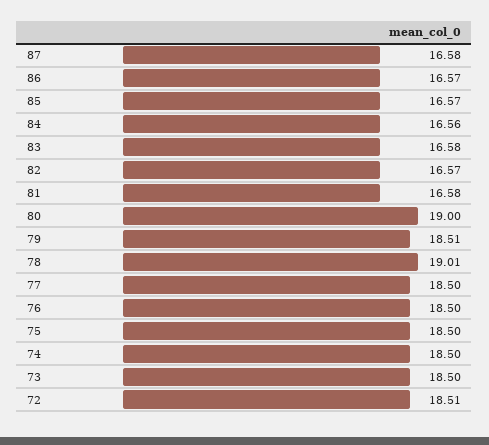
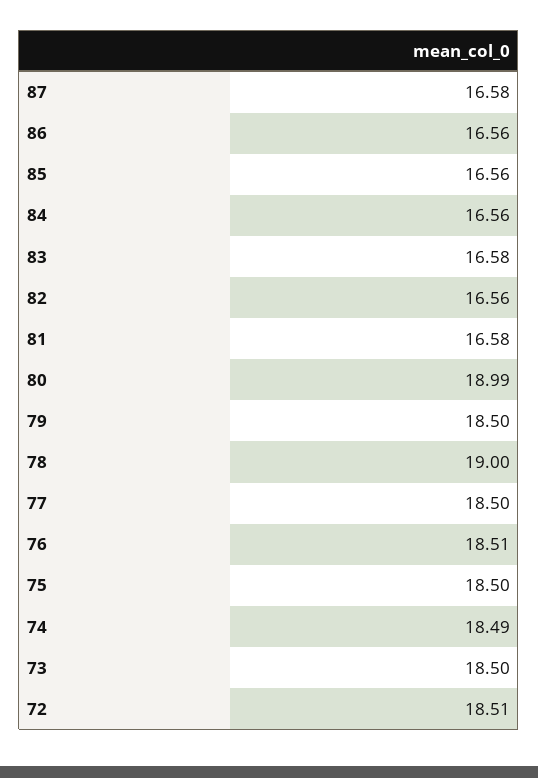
  {
    "87": 16.58,
-   "86": 16.57,
+   "86": 16.56,
-   "85": 16.57,
+   "85": 16.56,
    "84": 16.56,
    "83": 16.58,
-   "82": 16.57,
+   "82": 16.56,
    "81": 16.58,
-   "80": 19,
+   "80": 18.99,
-   "79": 18.51,
+   "79": 18.5,
-   "78": 19.01,
+   "78": 19,
    "77": 18.5,
-   "76": 18.5,
+   "76": 18.51,
    "75": 18.5,
-   "74": 18.5,
+   "74": 18.49,
    "73": 18.5,
    "72": 18.51
  }

